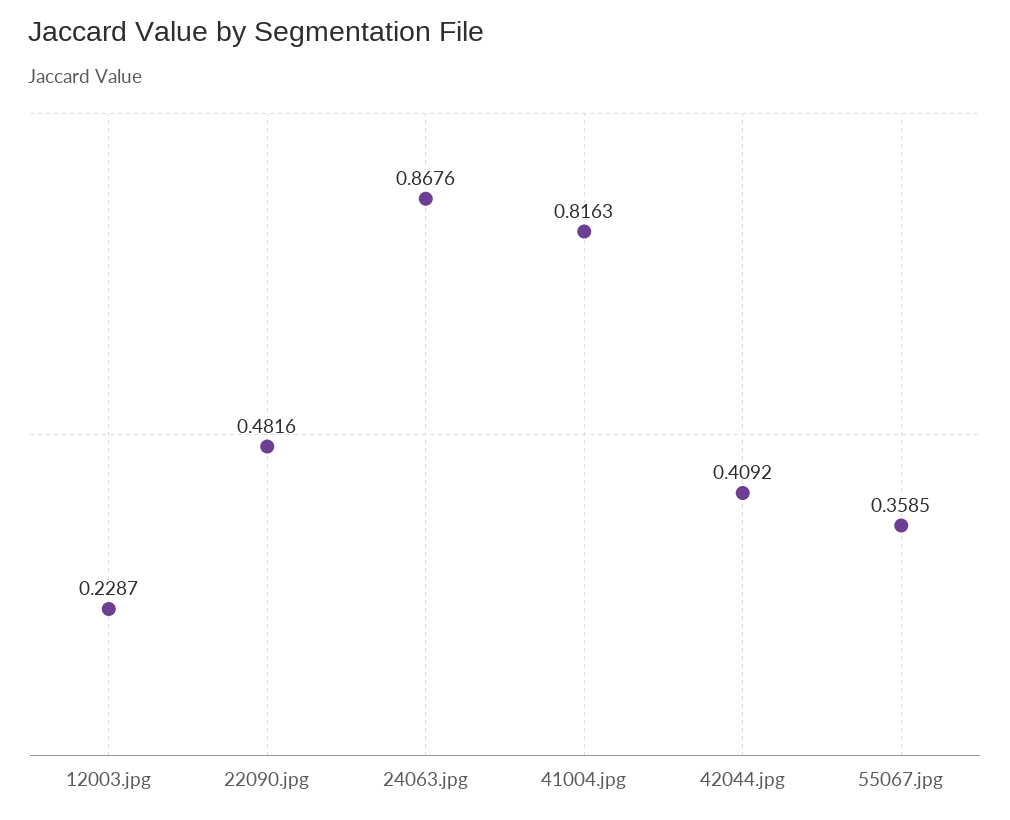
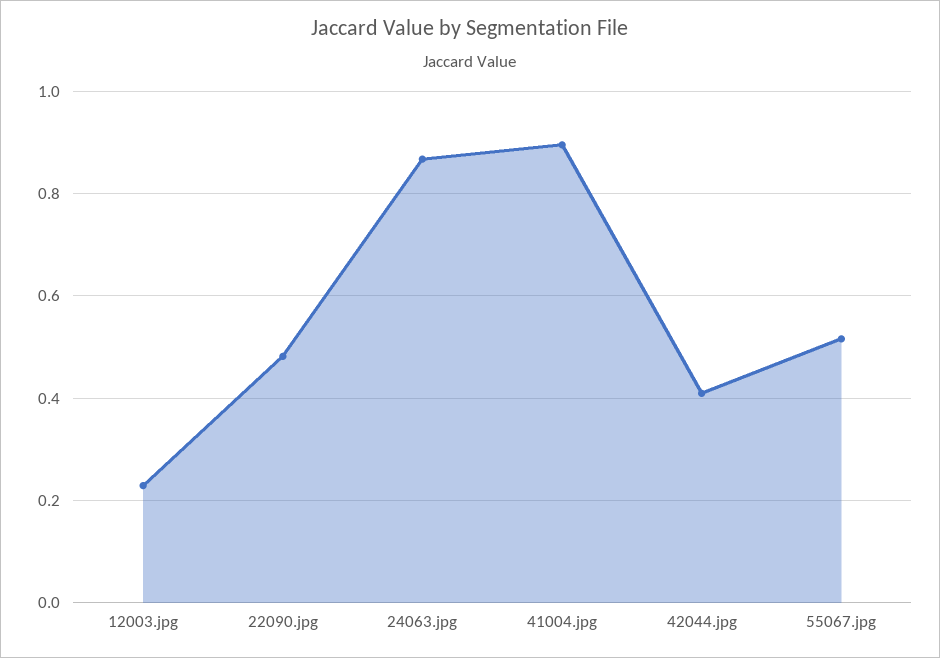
  {
    "12003.jpg": 0.2287,
    "22090.jpg": 0.4816,
    "24063.jpg": 0.8676,
-   "41004.jpg": 0.8163,
+   "41004.jpg": 0.9,
    "42044.jpg": 0.4092,
-   "55067.jpg": 0.3585
+   "55067.jpg": 0.52
  }

